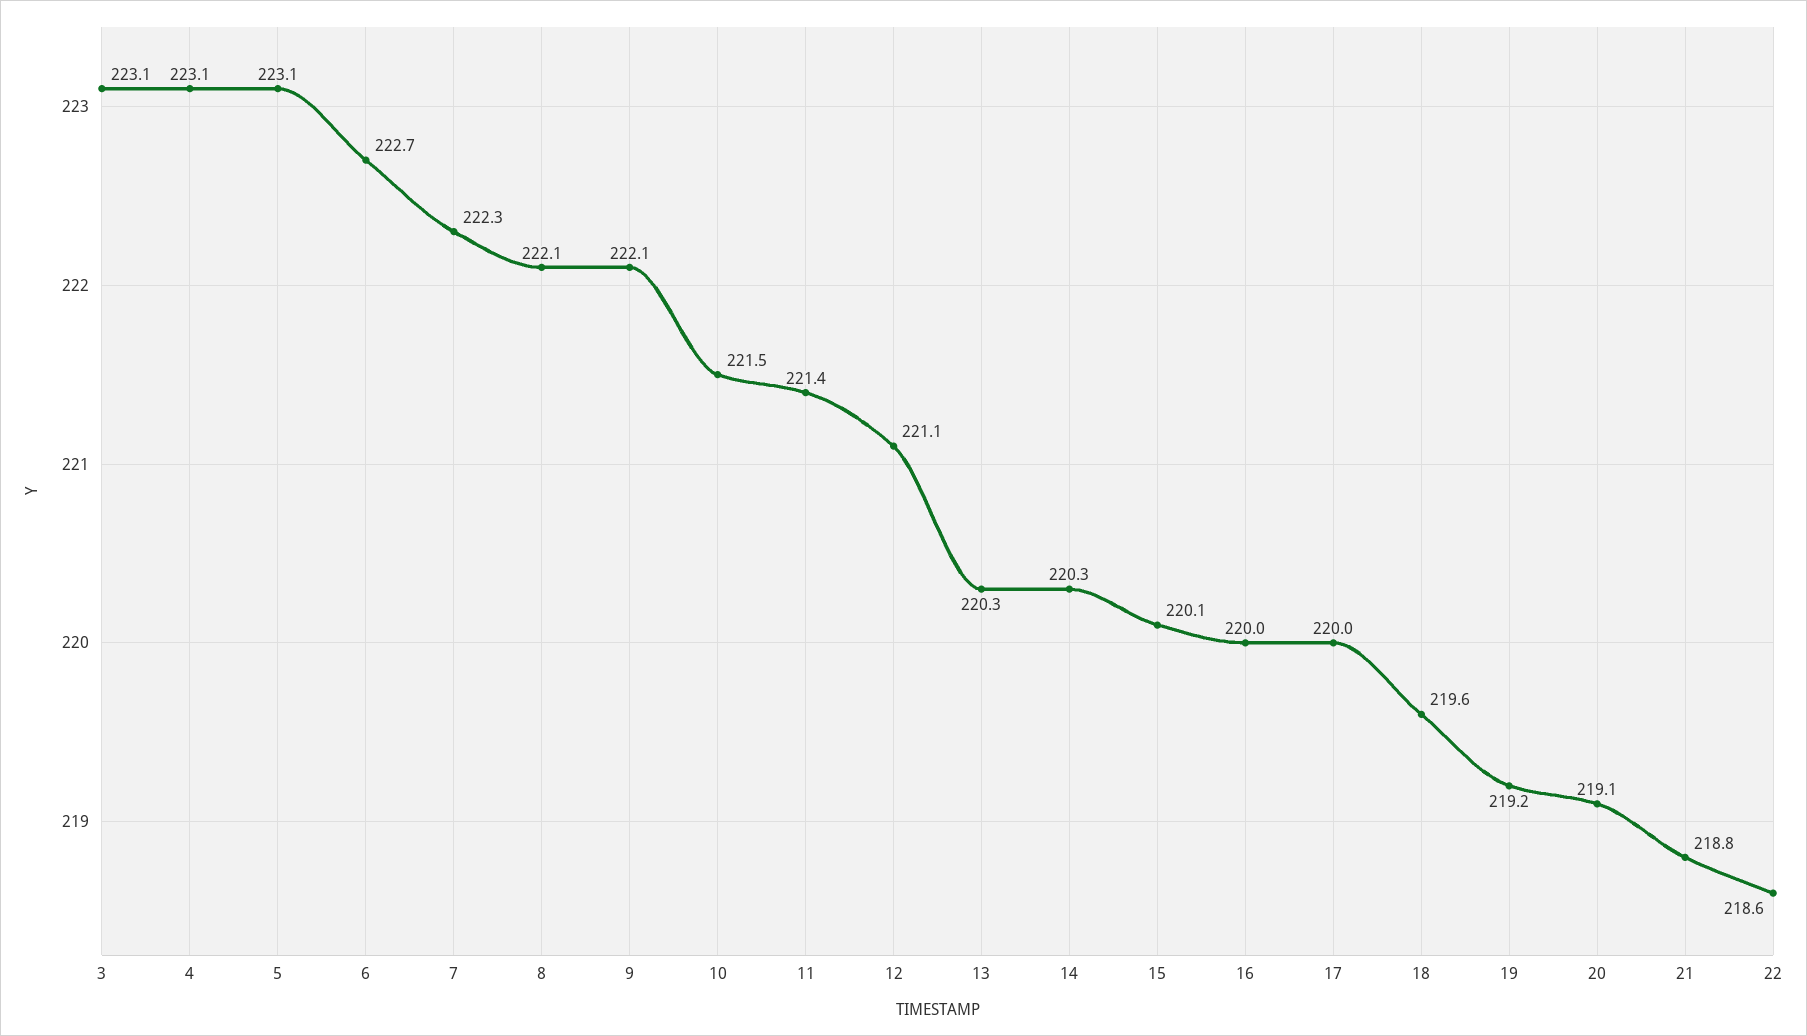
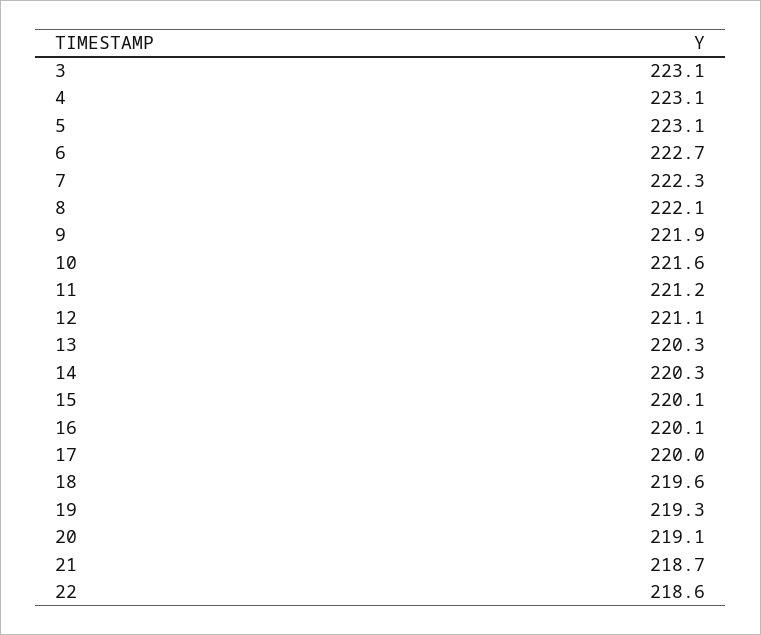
  {
    "3": 223.1,
    "4": 223.1,
    "5": 223.1,
    "6": 222.7,
    "7": 222.3,
    "8": 222.1,
-   "9": 222.1,
+   "9": 221.9,
-   "10": 221.5,
+   "10": 221.6,
-   "11": 221.4,
+   "11": 221.2,
    "12": 221.1,
    "13": 220.3,
    "14": 220.3,
    "15": 220.1,
-   "16": 220,
+   "16": 220.1,
    "17": 220,
    "18": 219.6,
-   "19": 219.2,
+   "19": 219.3,
    "20": 219.1,
-   "21": 218.8,
+   "21": 218.7,
    "22": 218.6
  }

